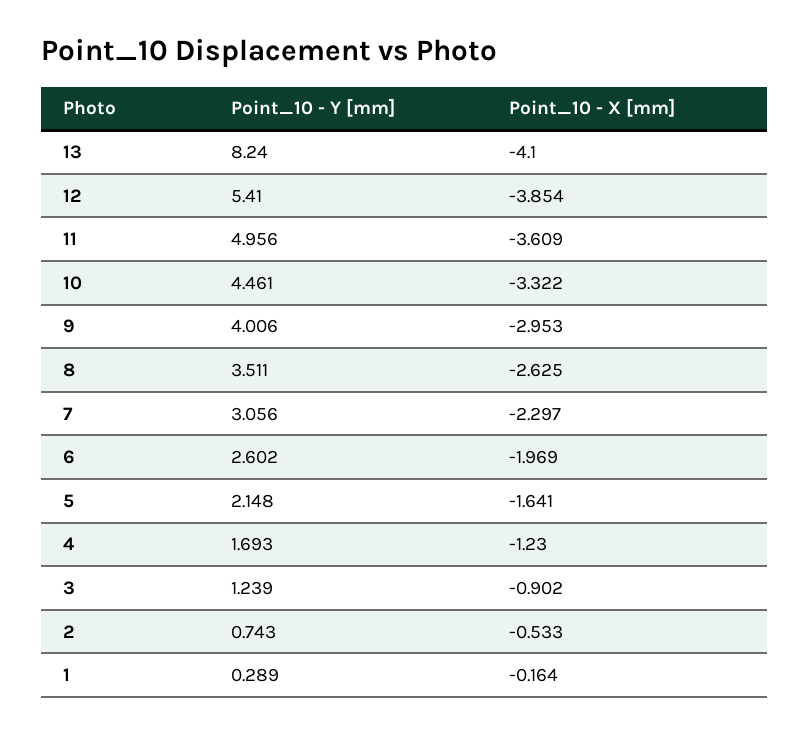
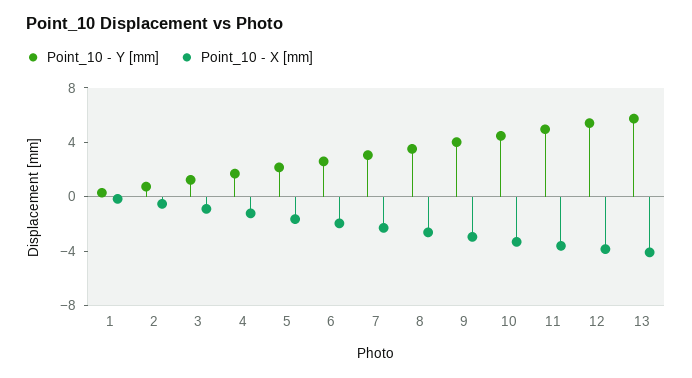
  {
    "Point_10 - Y [mm]": {
-     "13": 8.24,
+     "13": 6,
      "12": 5.41,
      "11": 4.956,
      "10": 4.461,
      "9": 4.006,
      "8": 3.511,
      "7": 3.056,
      "6": 2.602,
      "5": 2.148,
      "4": 1.693,
      "3": 1.239,
      "2": 0.743,
      "1": 0.289
    },
    "Point_10 - X [mm]": {
      "13": -4.1,
      "12": -3.854,
      "11": -3.609,
      "10": -3.322,
      "9": -2.953,
      "8": -2.625,
      "7": -2.297,
      "6": -1.969,
      "5": -1.641,
      "4": -1.23,
      "3": -0.902,
      "2": -0.533,
      "1": -0.164
    }
  }

